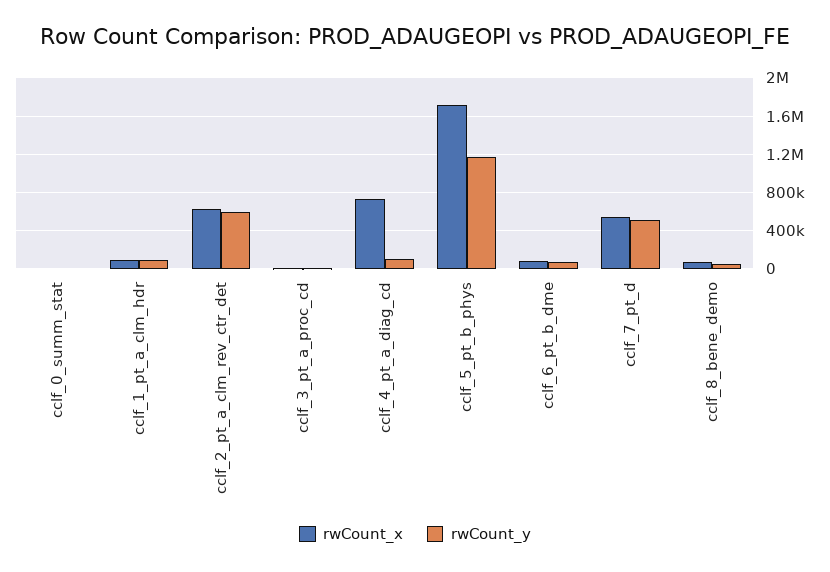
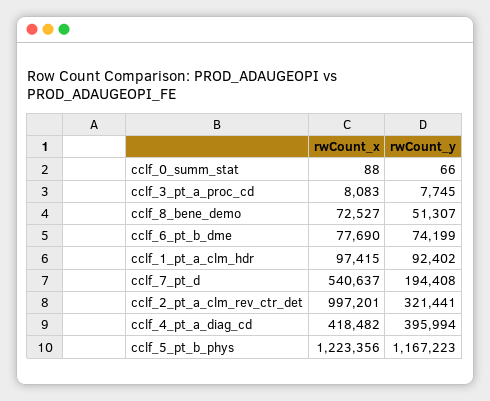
  {
    "rwCount_x": {
      "cclf_0_summ_stat": 88,
      "cclf_1_pt_a_clm_hdr": 97415,
-     "cclf_2_pt_a_clm_rev_ctr_det": 600000,
+     "cclf_2_pt_a_clm_rev_ctr_det": 997201,
      "cclf_3_pt_a_proc_cd": 8083,
-     "cclf_4_pt_a_diag_cd": 700000,
+     "cclf_4_pt_a_diag_cd": 418482,
-     "cclf_5_pt_b_phys": 1700000,
+     "cclf_5_pt_b_phys": 1223356,
      "cclf_6_pt_b_dme": 77690,
      "cclf_7_pt_d": 540637,
      "cclf_8_bene_demo": 72527
    },
    "rwCount_y": {
      "cclf_0_summ_stat": 66,
      "cclf_1_pt_a_clm_hdr": 92402,
-     "cclf_2_pt_a_clm_rev_ctr_det": 600000,
+     "cclf_2_pt_a_clm_rev_ctr_det": 321441,
      "cclf_3_pt_a_proc_cd": 7745,
-     "cclf_4_pt_a_diag_cd": 100000,
+     "cclf_4_pt_a_diag_cd": 395994,
      "cclf_5_pt_b_phys": 1167223,
      "cclf_6_pt_b_dme": 74199,
-     "cclf_7_pt_d": 500000,
+     "cclf_7_pt_d": 194408,
      "cclf_8_bene_demo": 51307
    }
  }

